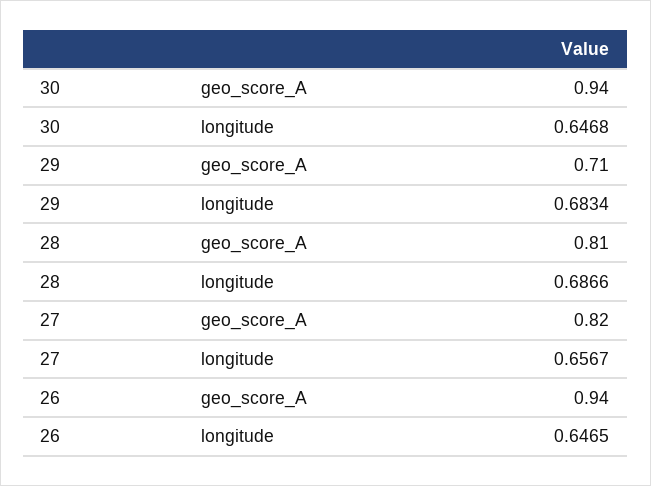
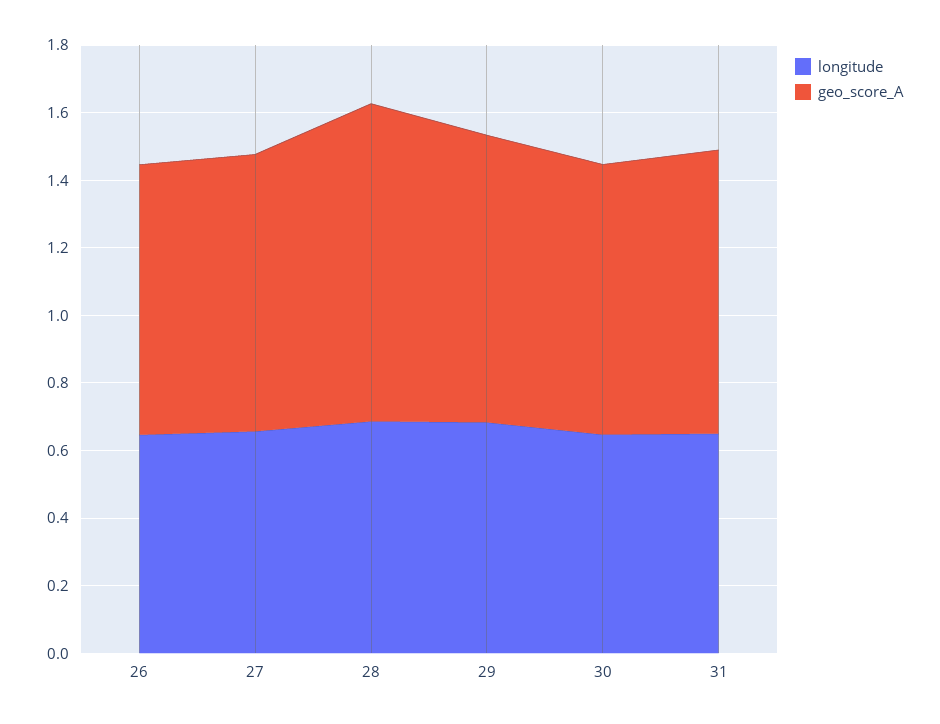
  {
    "geo_score_A": {
-     "30": 0.94,
+     "30": 0.8,
-     "29": 0.71,
+     "29": 0.85,
-     "28": 0.81,
+     "28": 0.95,
      "27": 0.82,
-     "26": 0.94
+     "26": 0.8,
+     "31": 0.85
    },
    "longitude": {
      "30": 0.6468,
      "29": 0.6834,
      "28": 0.6866,
      "27": 0.6567,
-     "26": 0.6465
+     "26": 0.6465,
+     "31": 0.65
    }
  }

